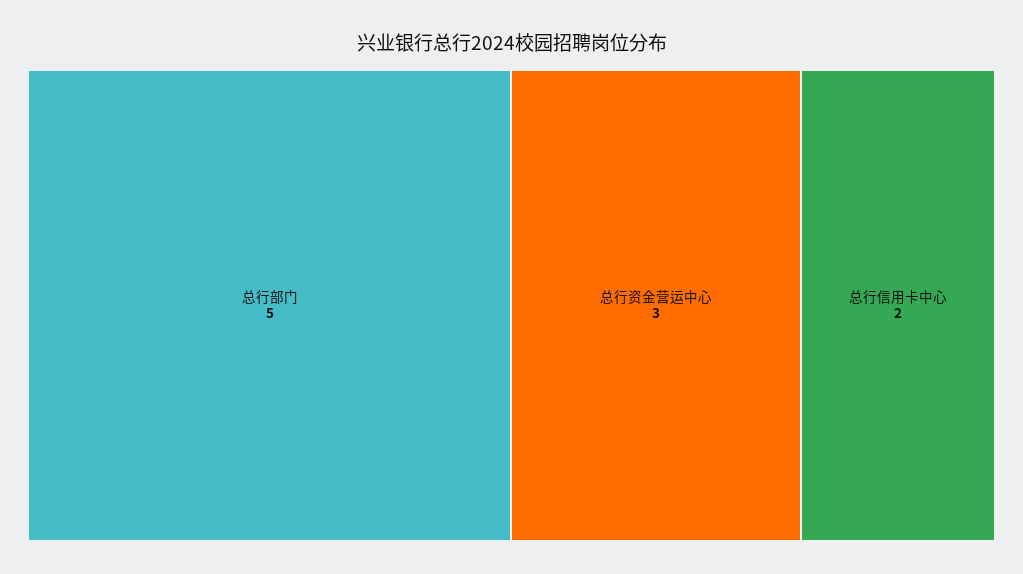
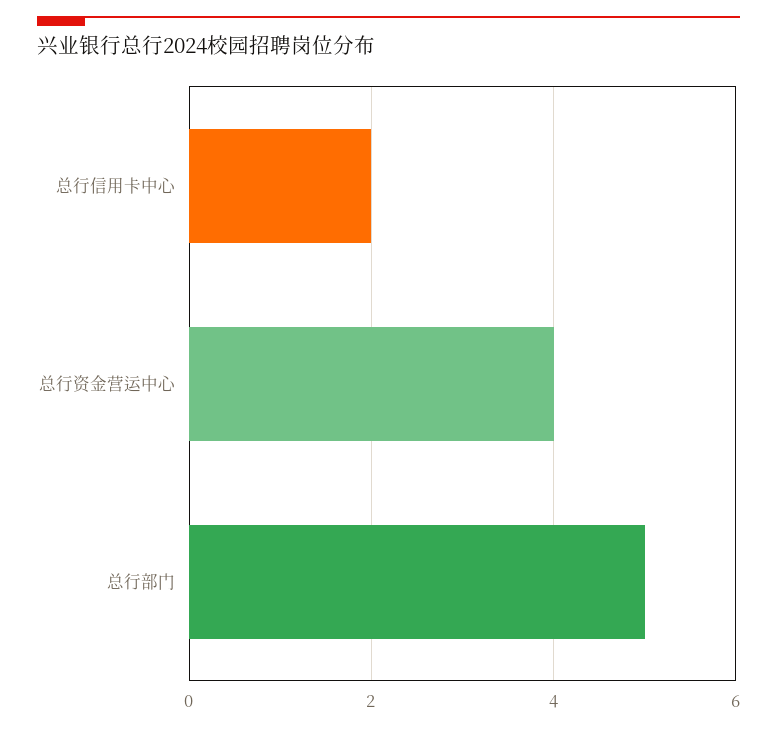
  {
    "总行部门": 5,
-   "总行资金营运中心": 3,
+   "总行资金营运中心": 4,
    "总行信用卡中心": 2
  }

